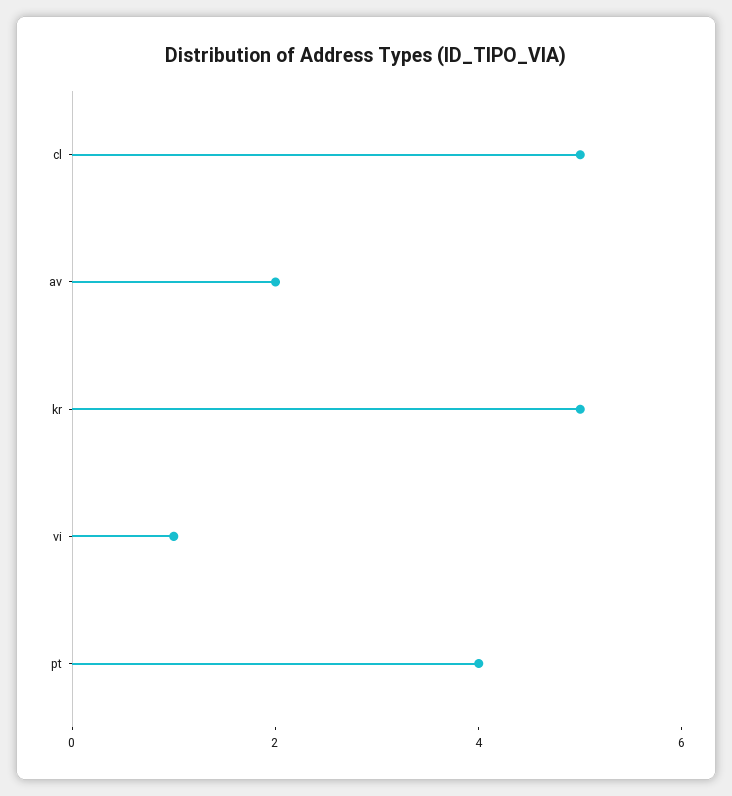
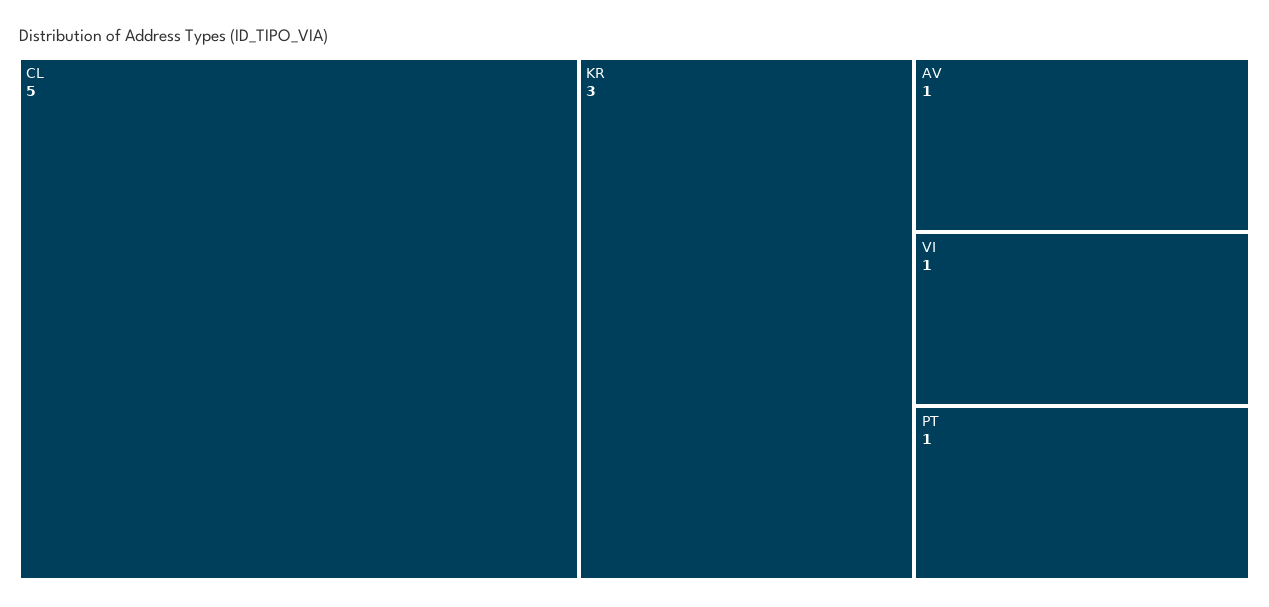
  {
    "cl": 5,
-   "av": 2,
+   "av": 1,
-   "kr": 5,
+   "kr": 3,
    "vi": 1,
-   "pt": 4
+   "pt": 1
  }

